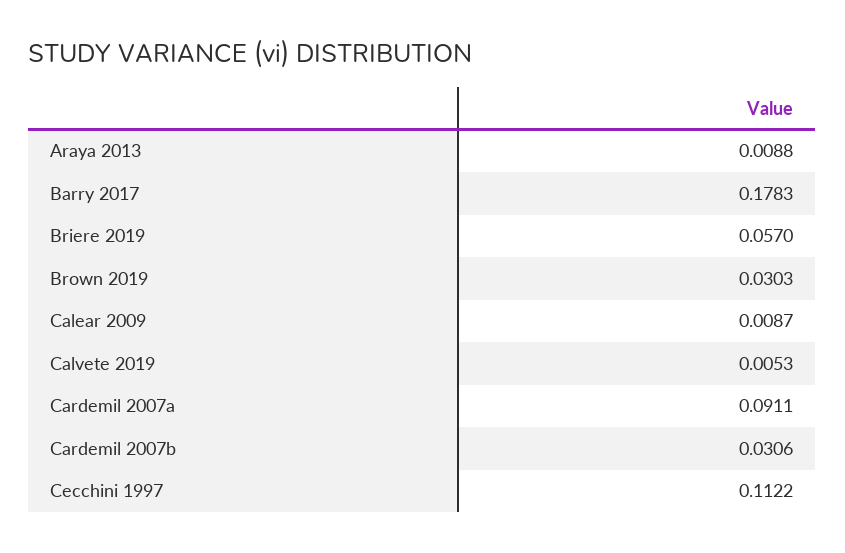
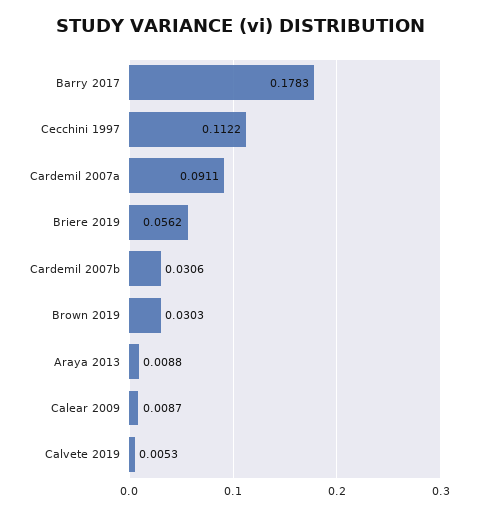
  {
    "Araya 2013": 0.0088,
    "Barry 2017": 0.1783,
-   "Briere 2019": 0.057,
+   "Briere 2019": 0.0562,
    "Brown 2019": 0.0303,
    "Calear 2009": 0.0087,
    "Calvete 2019": 0.0053,
    "Cardemil 2007a": 0.0911,
    "Cardemil 2007b": 0.0306,
    "Cecchini 1997": 0.1122
  }

